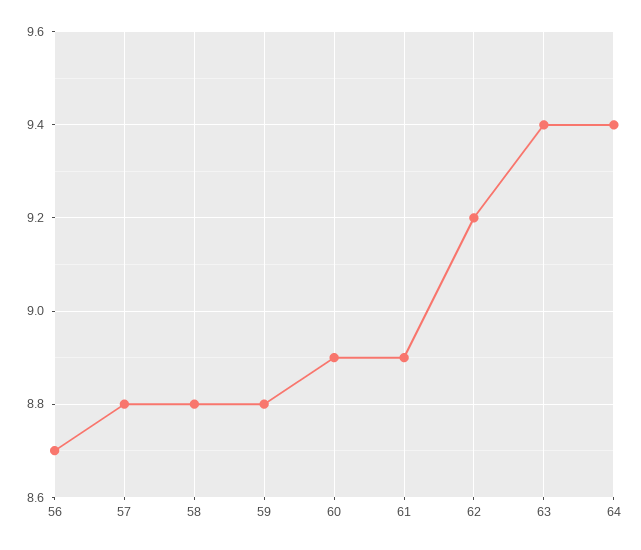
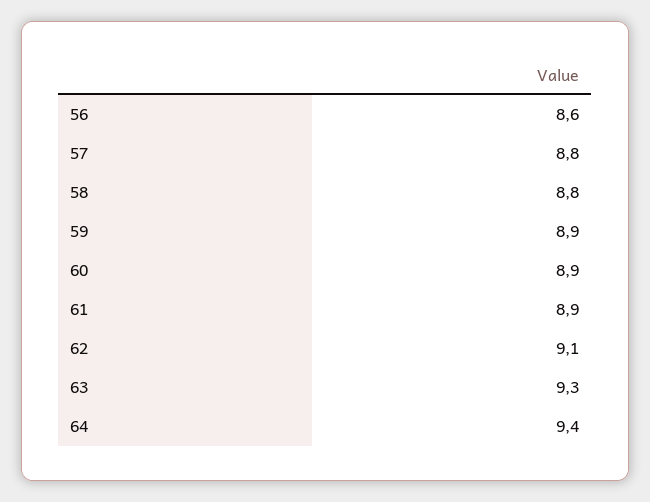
  {
-   "56": 8.7,
+   "56": 8.6,
    "57": 8.8,
    "58": 8.8,
-   "59": 8.8,
+   "59": 8.9,
    "60": 8.9,
    "61": 8.9,
-   "62": 9.2,
+   "62": 9.1,
-   "63": 9.4,
+   "63": 9.3,
    "64": 9.4
  }

